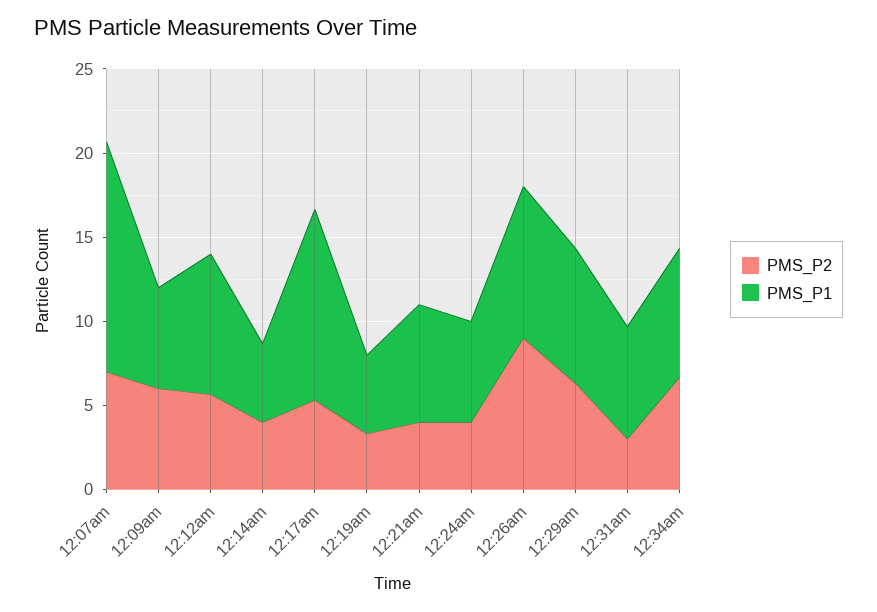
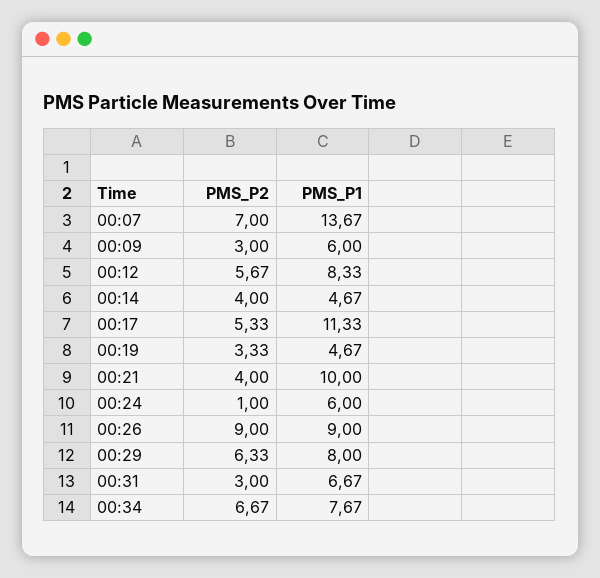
  {
    "PMS_P2": {
      "12:07am": 7,
-     "12:09am": 6,
+     "12:09am": 3,
      "12:12am": 5.67,
      "12:14am": 4,
      "12:17am": 5.33,
      "12:19am": 3.33,
      "12:21am": 4,
-     "12:24am": 4,
+     "12:24am": 1,
      "12:26am": 9,
      "12:29am": 6.33,
      "12:31am": 3,
      "12:34am": 6.67
    },
    "PMS_P1": {
      "12:07am": 13.67,
      "12:09am": 6,
      "12:12am": 8.33,
      "12:14am": 4.67,
      "12:17am": 11.33,
      "12:19am": 4.67,
-     "12:21am": 7,
+     "12:21am": 10,
      "12:24am": 6,
      "12:26am": 9,
      "12:29am": 8,
      "12:31am": 6.67,
      "12:34am": 7.67
    }
  }

